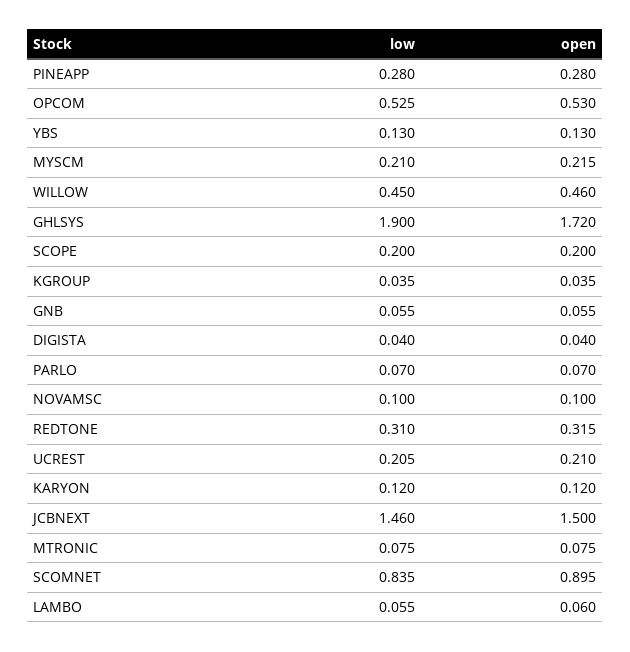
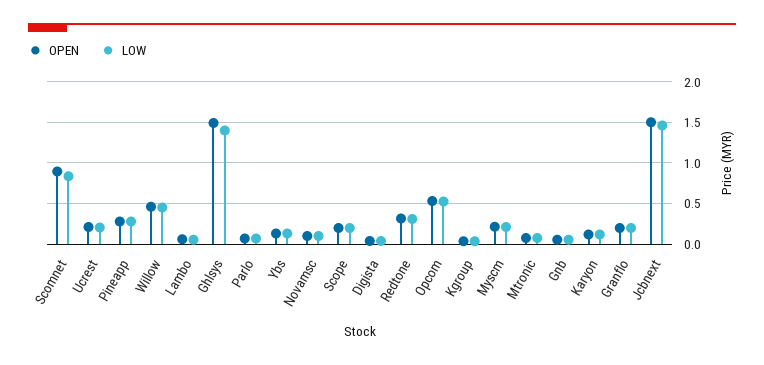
  {
    "low": {
      "PINEAPP": 0.28,
      "OPCOM": 0.525,
      "YBS": 0.13,
      "MYSCM": 0.21,
      "WILLOW": 0.45,
-     "GHLSYS": 1.9,
+     "GHLSYS": 1.4,
      "SCOPE": 0.2,
      "KGROUP": 0.035,
      "GNB": 0.055,
      "DIGISTA": 0.04,
      "PARLO": 0.07,
      "NOVAMSC": 0.1,
      "REDTONE": 0.31,
      "UCREST": 0.205,
      "KARYON": 0.12,
      "JCBNEXT": 1.46,
      "MTRONIC": 0.075,
      "SCOMNET": 0.835,
-     "LAMBO": 0.055
+     "LAMBO": 0.055,
+     "Granflo": 0.2
    },
    "open": {
      "PINEAPP": 0.28,
      "OPCOM": 0.53,
      "YBS": 0.13,
      "MYSCM": 0.215,
      "WILLOW": 0.46,
-     "GHLSYS": 1.72,
+     "GHLSYS": 1.5,
      "SCOPE": 0.2,
      "KGROUP": 0.035,
      "GNB": 0.055,
      "DIGISTA": 0.04,
      "PARLO": 0.07,
      "NOVAMSC": 0.1,
      "REDTONE": 0.315,
      "UCREST": 0.21,
      "KARYON": 0.12,
      "JCBNEXT": 1.5,
      "MTRONIC": 0.075,
      "SCOMNET": 0.895,
-     "LAMBO": 0.06
+     "LAMBO": 0.06,
+     "Granflo": 0.2
    }
  }

